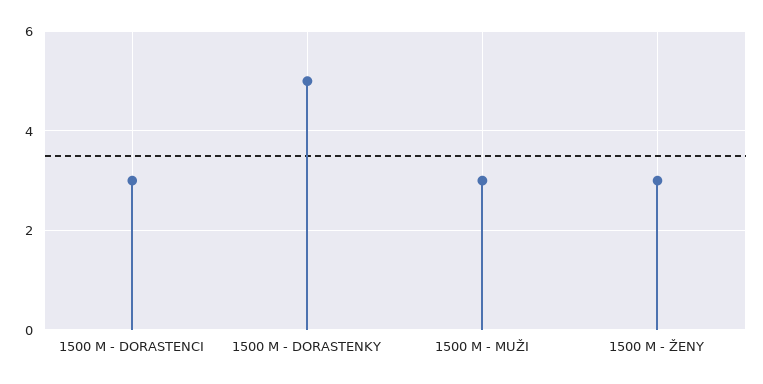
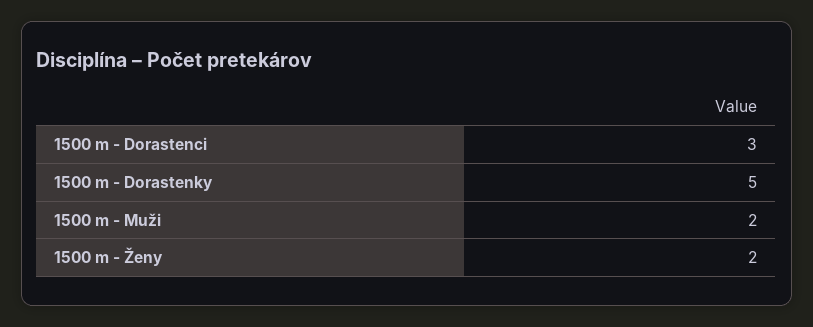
  {
    "1500 M - DORASTENCI": 3,
    "1500 M - DORASTENKY": 5,
-   "1500 M - MUŽI": 3,
+   "1500 M - MUŽI": 2,
-   "1500 M - ŽENY": 3
+   "1500 M - ŽENY": 2
  }

